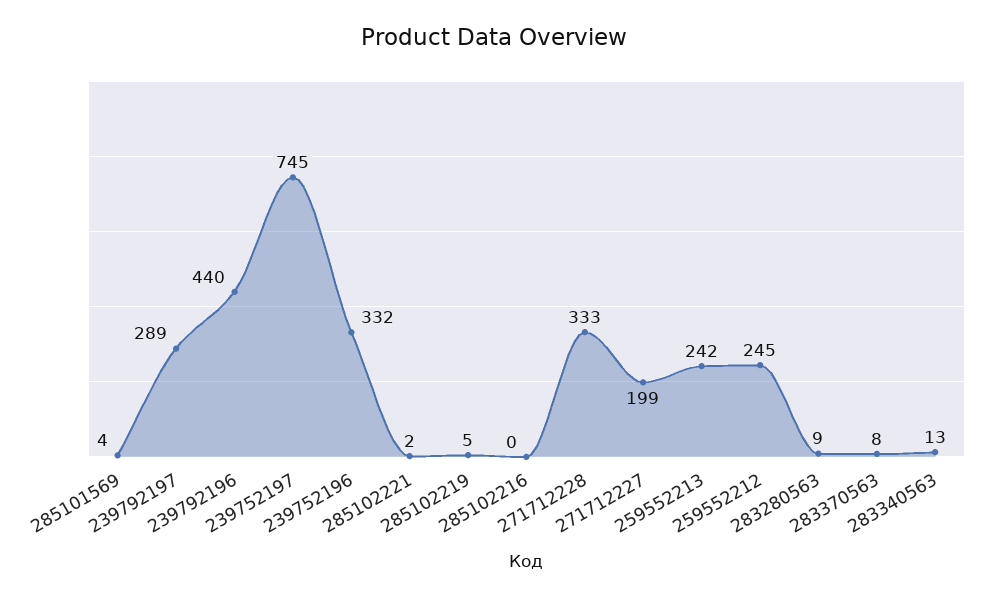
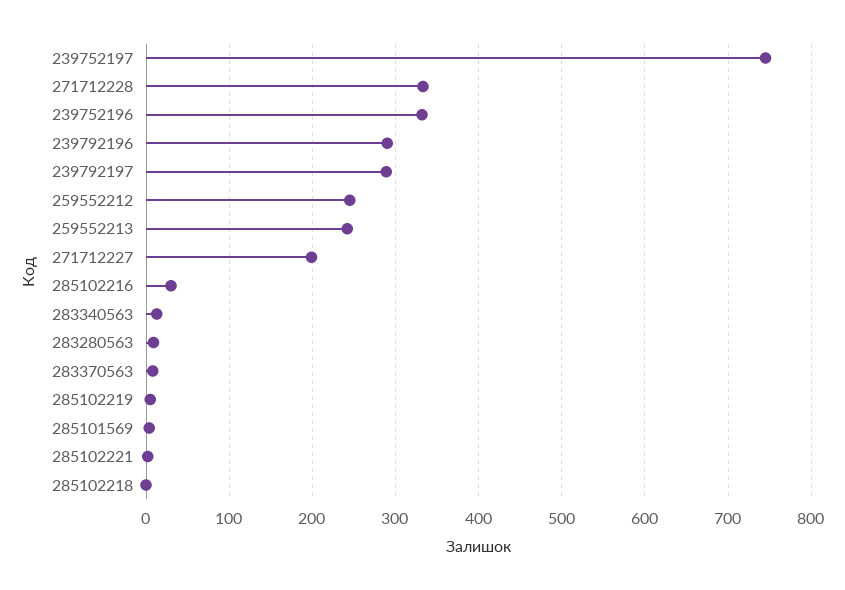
  {
    "285101569": 4,
    "239792197": 289,
-   "239792196": 440,
+   "239792196": 290,
    "239752197": 745,
    "239752196": 332,
    "285102221": 2,
    "285102219": 5,
-   "285102216": 0,
+   "285102216": 30,
    "271712228": 333,
    "271712227": 199,
    "259552213": 242,
    "259552212": 245,
    "283280563": 9,
    "283370563": 8,
-   "283340563": 13
+   "283340563": 13,
+   "285102218": 0
  }

